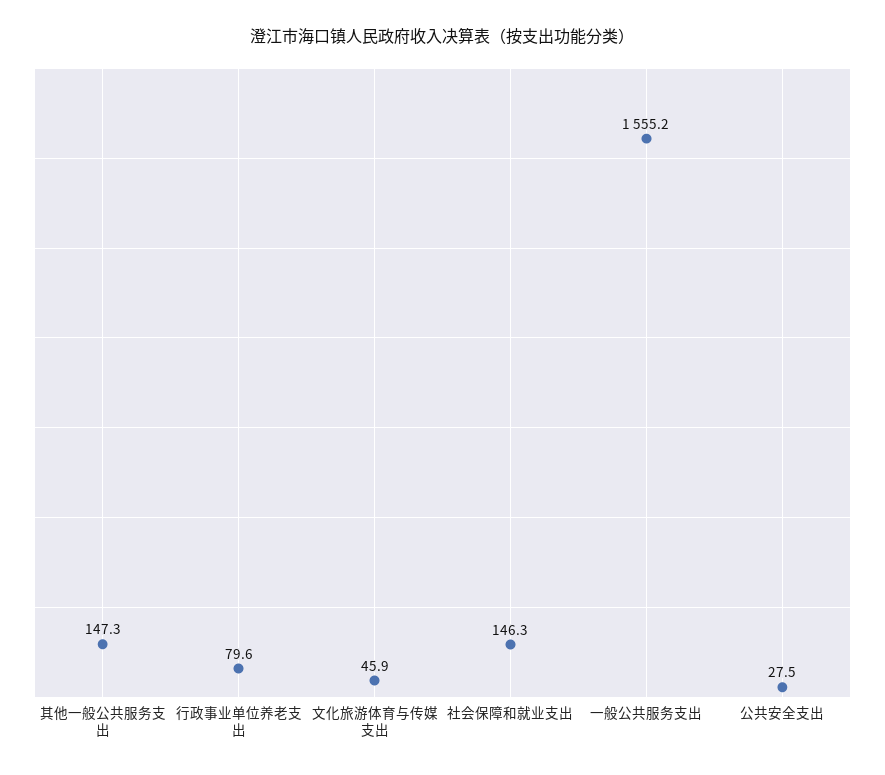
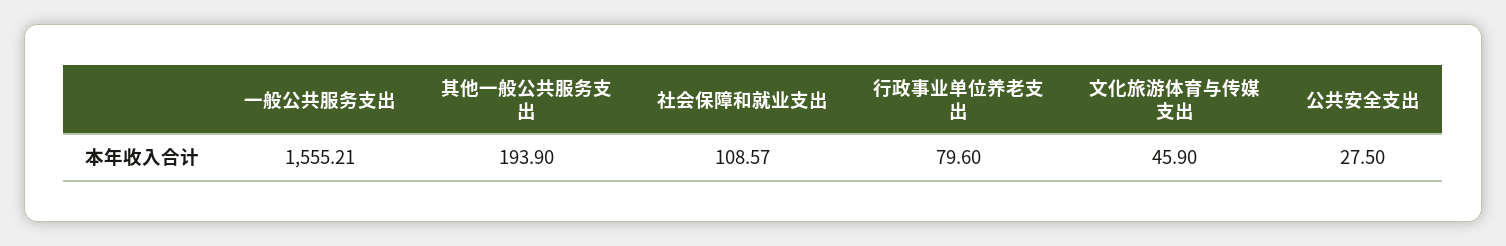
  {
-   "其他一般公共服务支出": 147.3,
+   "其他一般公共服务支出": 193.9,
    "行政事业单位养老支出": 79.6,
    "文化旅游体育与传媒支出": 45.9,
-   "社会保障和就业支出": 146.3,
+   "社会保障和就业支出": 108.57,
    "一般公共服务支出": 1555.21,
    "公共安全支出": 27.5
  }

